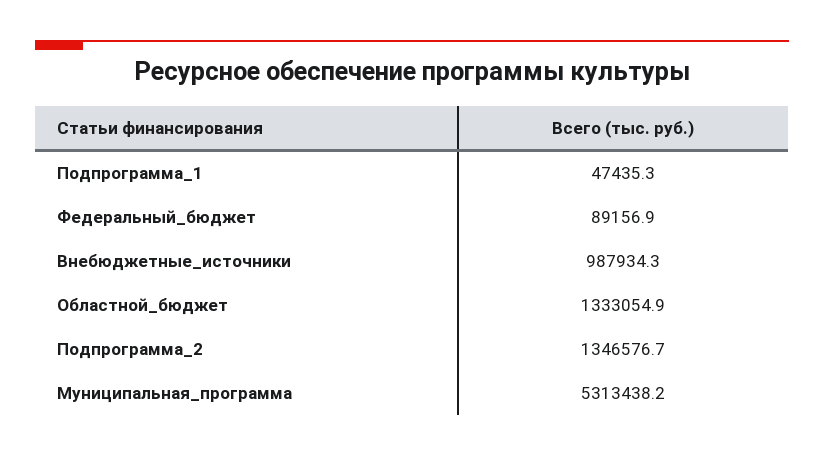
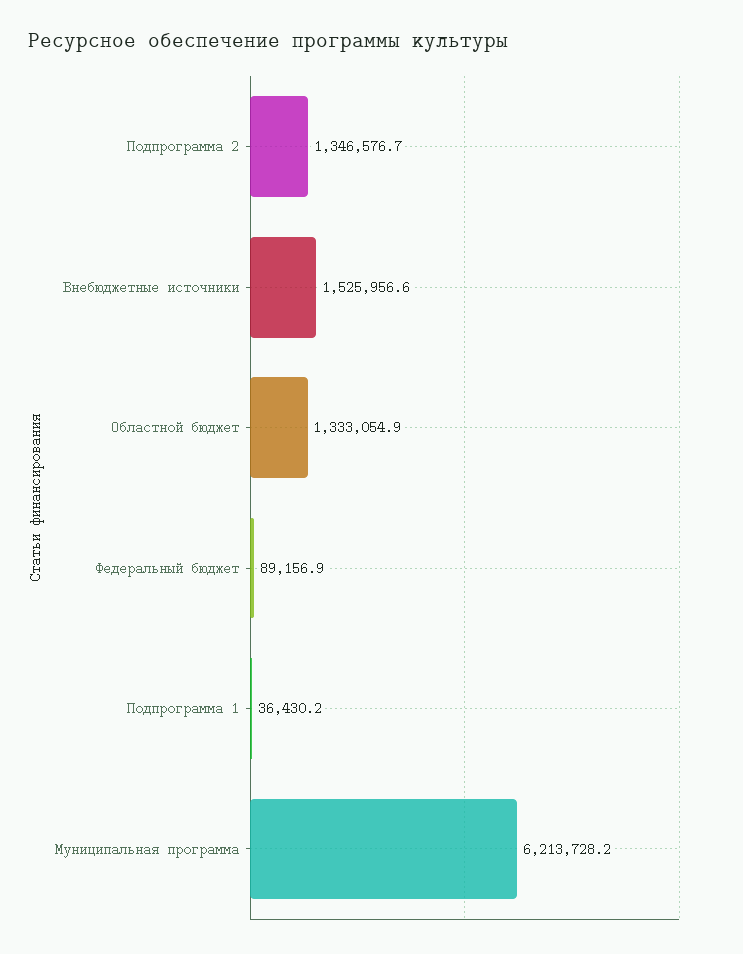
  {
-   "Подпрограмма_1": 47435.3,
+   "Подпрограмма_1": 36430.2,
    "Федеральный_бюджет": 89156.9,
-   "Внебюджетные_источники": 987934.3,
+   "Внебюджетные_источники": 1525956.6,
    "Областной_бюджет": 1333054.9,
    "Подпрограмма_2": 1346576.7,
-   "Муниципальная_программа": 5313438.2
+   "Муниципальная_программа": 6213728.2
  }

